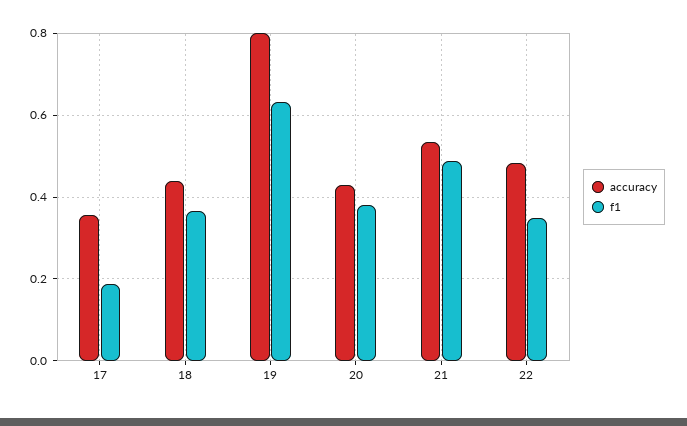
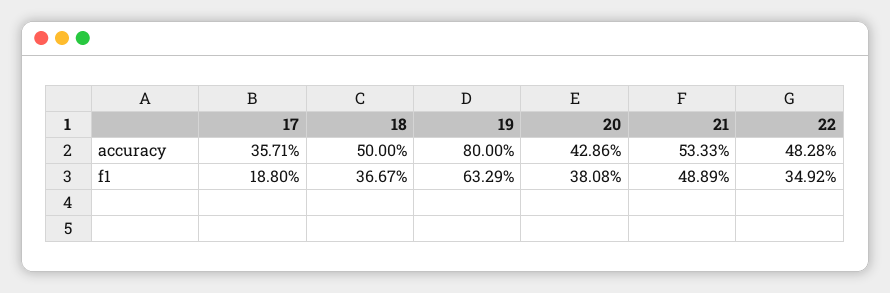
  {
    "accuracy": {
      "17": 0.3571,
-     "18": 0.44,
+     "18": 0.5,
      "19": 0.8,
      "20": 0.4286,
      "21": 0.5333,
      "22": 0.4828
    },
    "f1": {
      "17": 0.188,
      "18": 0.3667,
      "19": 0.6329,
      "20": 0.3808,
      "21": 0.4889,
      "22": 0.3492
    }
  }

